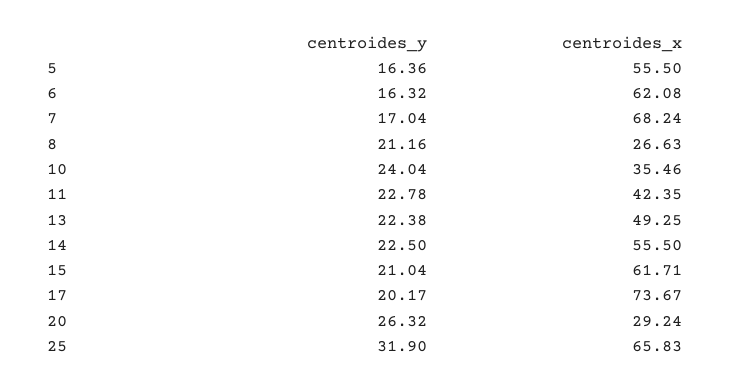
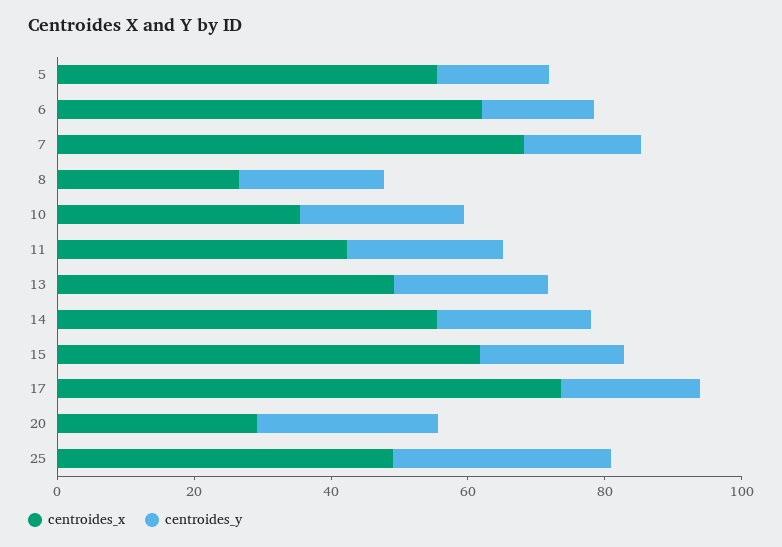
  {
    "centroides_y": {
      "5": 16.36,
      "6": 16.32,
      "7": 17.04,
      "8": 21.16,
      "10": 24.04,
      "11": 22.78,
      "13": 22.38,
      "14": 22.5,
      "15": 21.04,
      "17": 20.17,
      "20": 26.32,
      "25": 31.9
    },
    "centroides_x": {
      "5": 55.5,
      "6": 62.08,
      "7": 68.24,
      "8": 26.63,
      "10": 35.46,
      "11": 42.35,
      "13": 49.25,
      "14": 55.5,
      "15": 61.71,
      "17": 73.67,
      "20": 29.24,
-     "25": 65.83
+     "25": 50
    }
  }

